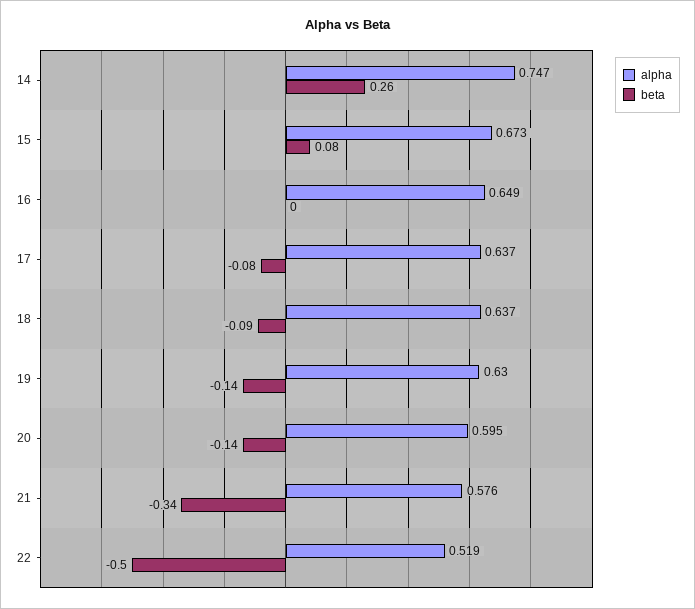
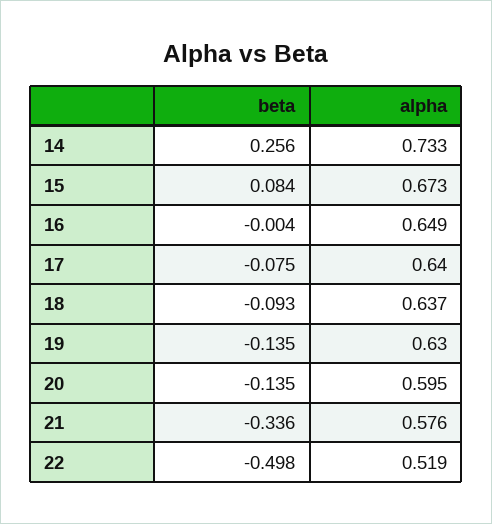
  {
    "alpha": {
-     "14": 0.747,
+     "14": 0.733,
      "15": 0.673,
      "16": 0.649,
-     "17": 0.637,
+     "17": 0.64,
      "18": 0.637,
      "19": 0.63,
      "20": 0.595,
      "21": 0.576,
      "22": 0.519
    },
    "beta": {
      "14": 0.256,
      "15": 0.084,
      "16": -0.004,
      "17": -0.075,
      "18": -0.093,
      "19": -0.135,
      "20": -0.135,
      "21": -0.336,
      "22": -0.498
    }
  }

